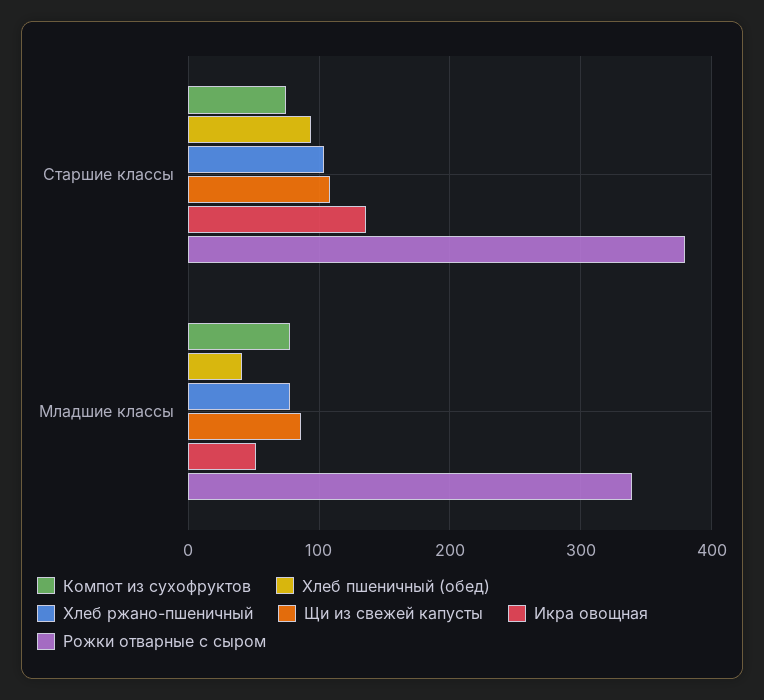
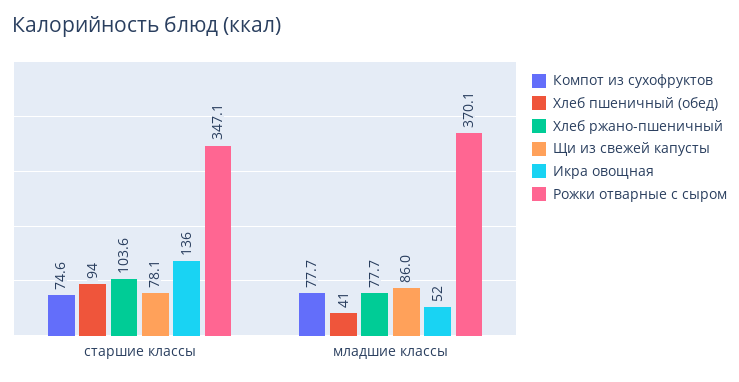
  {
    "Компот из сухофруктов": {
      "Старшие классы": 74.6,
      "Младшие классы": 77.7
    },
    "Хлеб пшеничный (обед)": {
      "Старшие классы": 94,
      "Младшие классы": 41
    },
    "Хлеб ржано-пшеничный": {
      "Старшие классы": 103.6,
      "Младшие классы": 77.7
    },
    "Щи из свежей капусты": {
-     "Старшие классы": 110,
+     "Старшие классы": 78.1,
      "Младшие классы": 86
    },
    "Икра овощная": {
      "Старшие классы": 136,
      "Младшие классы": 52
    },
    "Рожки отварные с сыром": {
-     "Старшие классы": 380,
+     "Старшие классы": 347.1,
-     "Младшие классы": 340
+     "Младшие классы": 370.1
    }
  }

